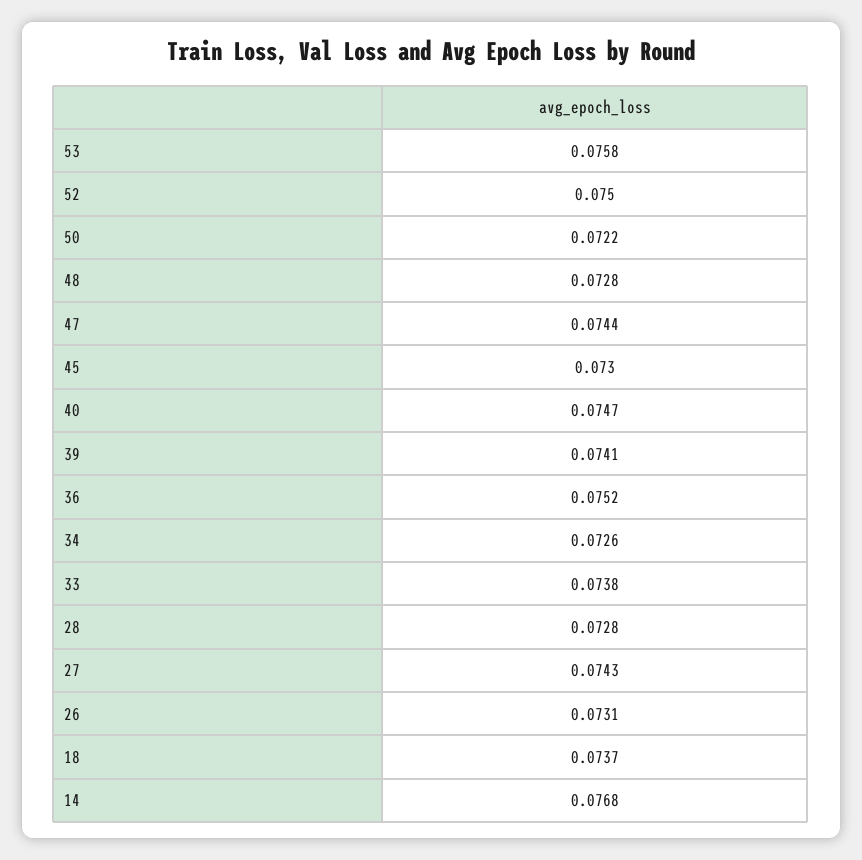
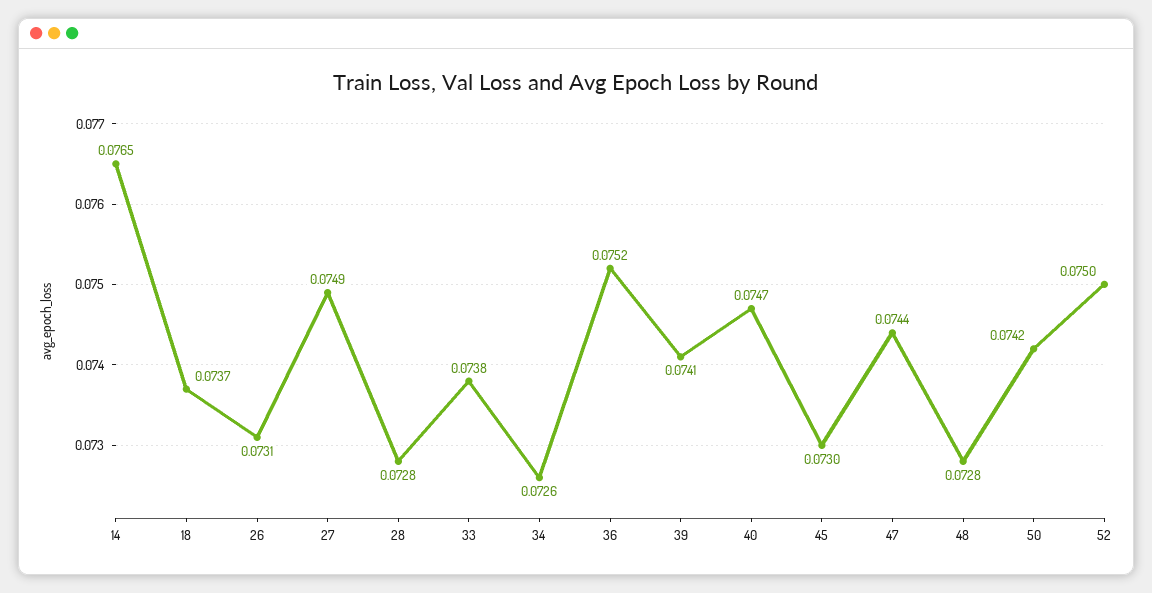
  {
-   "53": 0.0758,
    "52": 0.075,
-   "50": 0.0722,
+   "50": 0.0742,
    "48": 0.0728,
    "47": 0.0744,
    "45": 0.073,
    "40": 0.0747,
    "39": 0.0741,
    "36": 0.0752,
    "34": 0.0726,
    "33": 0.0738,
    "28": 0.0728,
-   "27": 0.0743,
+   "27": 0.0749,
    "26": 0.0731,
    "18": 0.0737,
-   "14": 0.0768
+   "14": 0.0765
  }

